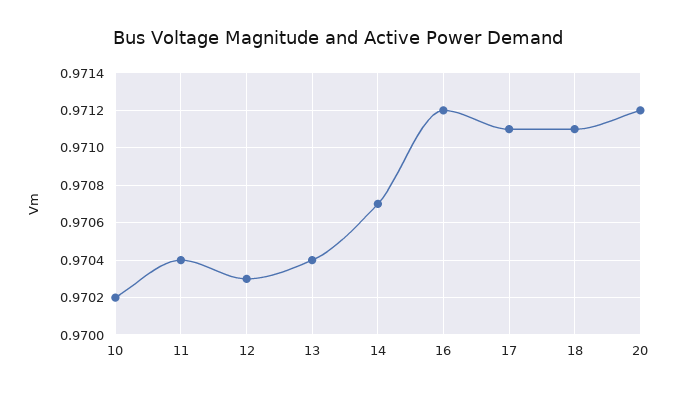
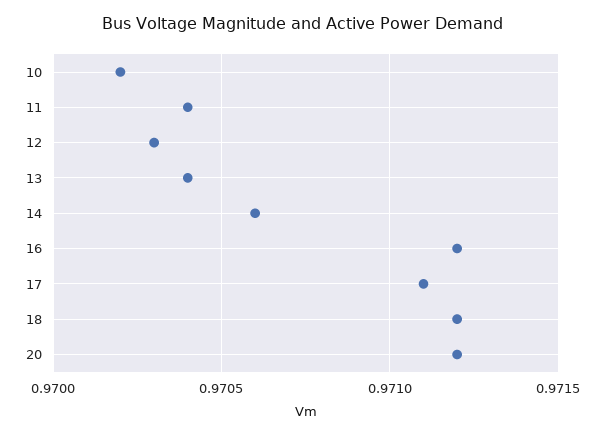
  {
    "10": 0.9702,
    "11": 0.9704,
    "12": 0.9703,
    "13": 0.9704,
-   "14": 0.9707,
+   "14": 0.9706,
    "16": 0.9712,
    "17": 0.9711,
-   "18": 0.9711,
+   "18": 0.9712,
    "20": 0.9712
  }

